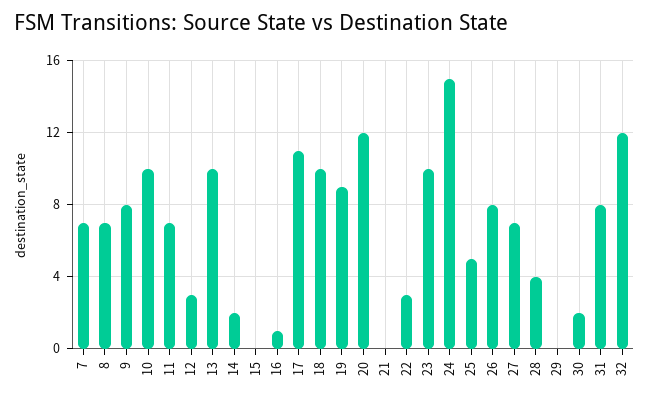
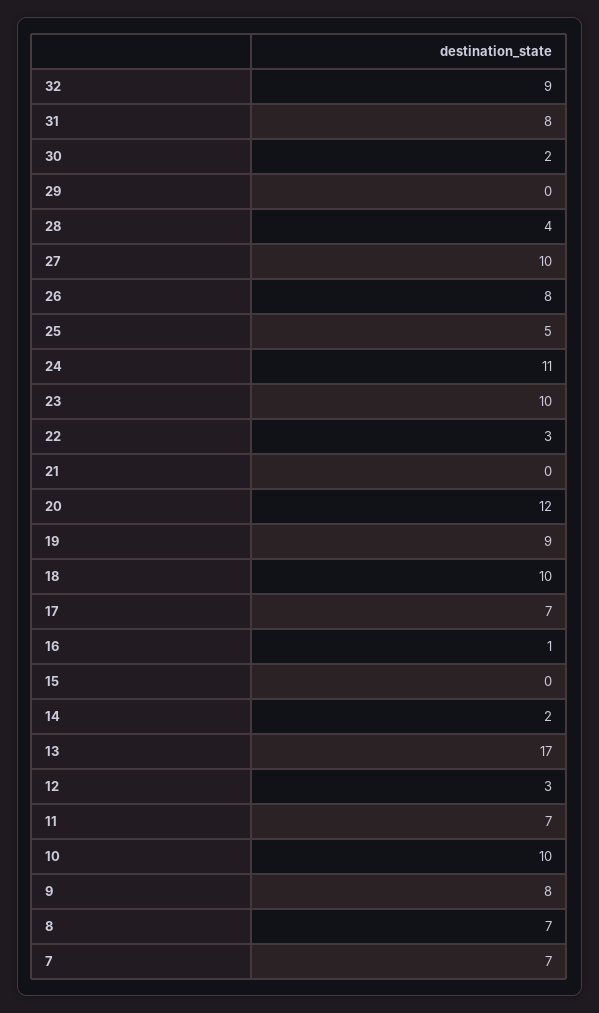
  {
    "7": 7,
    "8": 7,
    "9": 8,
    "10": 10,
    "11": 7,
    "12": 3,
-   "13": 10,
+   "13": 17,
    "14": 2,
    "15": 0,
    "16": 1,
-   "17": 11,
+   "17": 7,
    "18": 10,
    "19": 9,
    "20": 12,
    "21": 0,
    "22": 3,
    "23": 10,
-   "24": 15,
+   "24": 11,
    "25": 5,
    "26": 8,
-   "27": 7,
+   "27": 10,
    "28": 4,
    "29": 0,
    "30": 2,
    "31": 8,
-   "32": 12
+   "32": 9
  }

